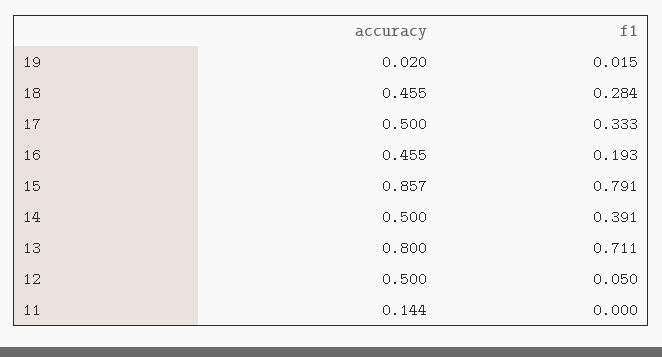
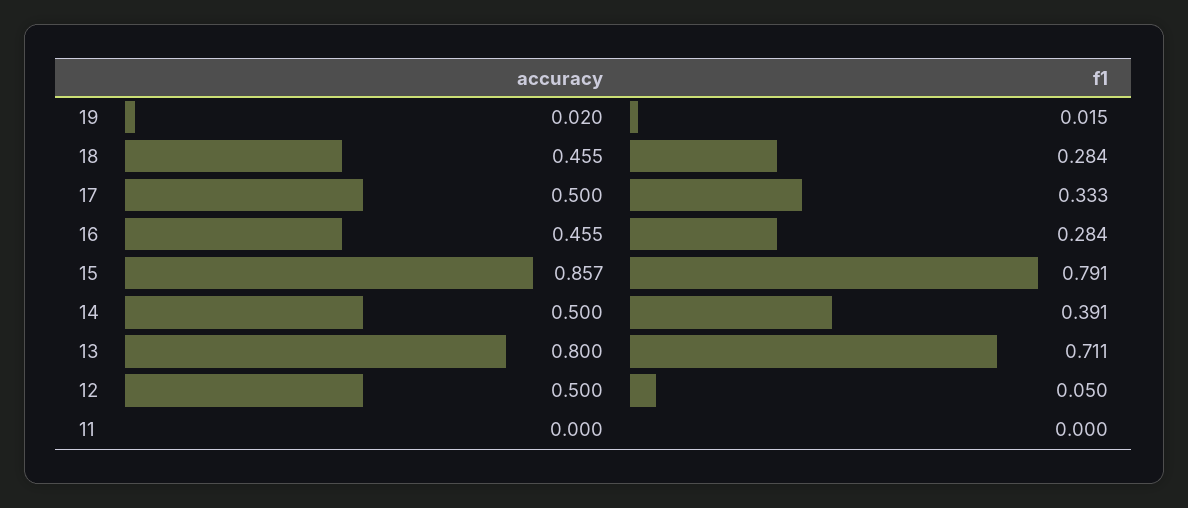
  {
    "accuracy": {
      "19": 0.02,
      "18": 0.455,
      "17": 0.5,
      "16": 0.455,
      "15": 0.857,
      "14": 0.5,
      "13": 0.8,
      "12": 0.5,
-     "11": 0.144
+     "11": 0
    },
    "f1": {
      "19": 0.015,
      "18": 0.284,
      "17": 0.333,
-     "16": 0.193,
+     "16": 0.284,
      "15": 0.791,
      "14": 0.391,
      "13": 0.711,
      "12": 0.05,
      "11": 0
    }
  }

